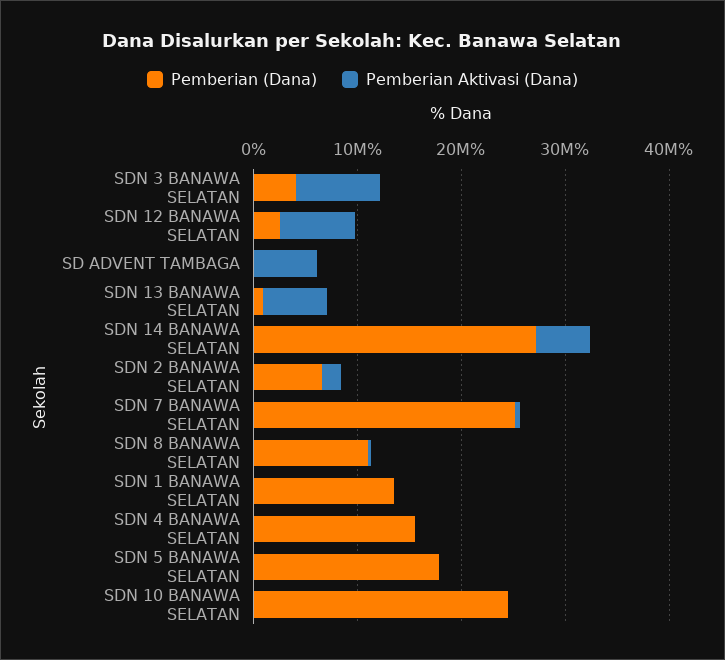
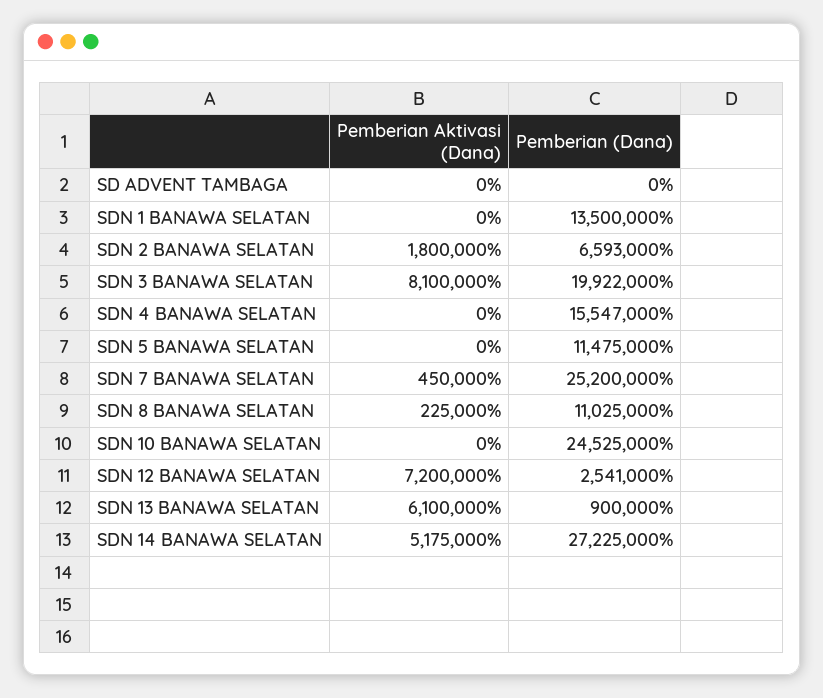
  {
    "Pemberian (Dana)": {
-     "SDN 3 BANAWA SELATAN": 4000000,
+     "SDN 3 BANAWA SELATAN": 19922000,
      "SDN 12 BANAWA SELATAN": 2541000,
      "SD ADVENT TAMBAGA": 0,
      "SDN 13 BANAWA SELATAN": 900000,
      "SDN 14 BANAWA SELATAN": 27225000,
      "SDN 2 BANAWA SELATAN": 6593000,
      "SDN 7 BANAWA SELATAN": 25200000,
      "SDN 8 BANAWA SELATAN": 11025000,
      "SDN 1 BANAWA SELATAN": 13500000,
      "SDN 4 BANAWA SELATAN": 15547000,
-     "SDN 5 BANAWA SELATAN": 18000000,
+     "SDN 5 BANAWA SELATAN": 11475000,
      "SDN 10 BANAWA SELATAN": 24525000
    },
    "Pemberian Aktivasi (Dana)": {
      "SDN 3 BANAWA SELATAN": 8100000,
      "SDN 12 BANAWA SELATAN": 7200000,
-     "SD ADVENT TAMBAGA": 6000000,
+     "SD ADVENT TAMBAGA": 0,
      "SDN 13 BANAWA SELATAN": 6100000,
      "SDN 14 BANAWA SELATAN": 5175000,
      "SDN 2 BANAWA SELATAN": 1800000,
      "SDN 7 BANAWA SELATAN": 450000,
      "SDN 8 BANAWA SELATAN": 225000,
      "SDN 1 BANAWA SELATAN": 0,
      "SDN 4 BANAWA SELATAN": 0,
      "SDN 5 BANAWA SELATAN": 0,
      "SDN 10 BANAWA SELATAN": 0
    }
  }

